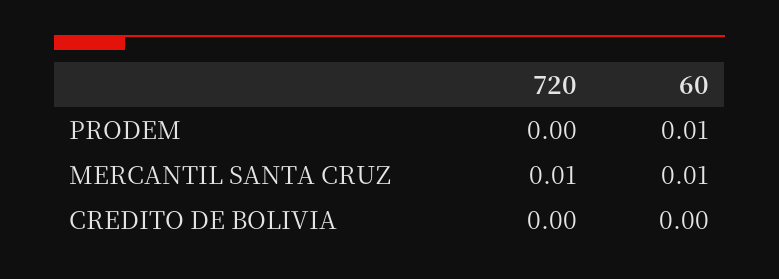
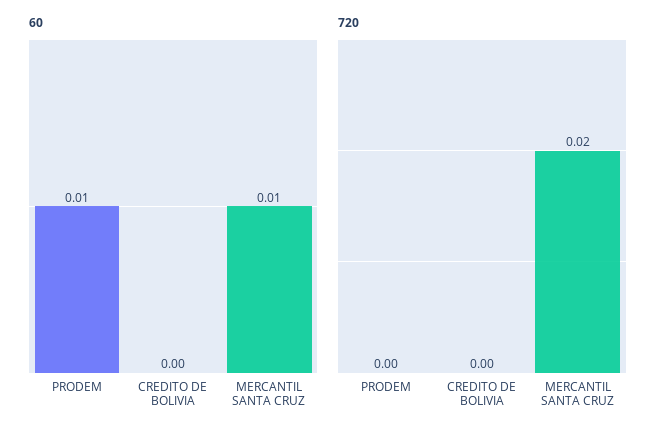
  {
    "720": {
      "PRODEM": 0,
-     "MERCANTIL SANTA CRUZ": 0.01,
+     "MERCANTIL SANTA CRUZ": 0.02,
      "CREDITO DE BOLIVIA": 0
    },
    "60": {
      "PRODEM": 0.01,
      "MERCANTIL SANTA CRUZ": 0.01,
      "CREDITO DE BOLIVIA": 0
    }
  }

